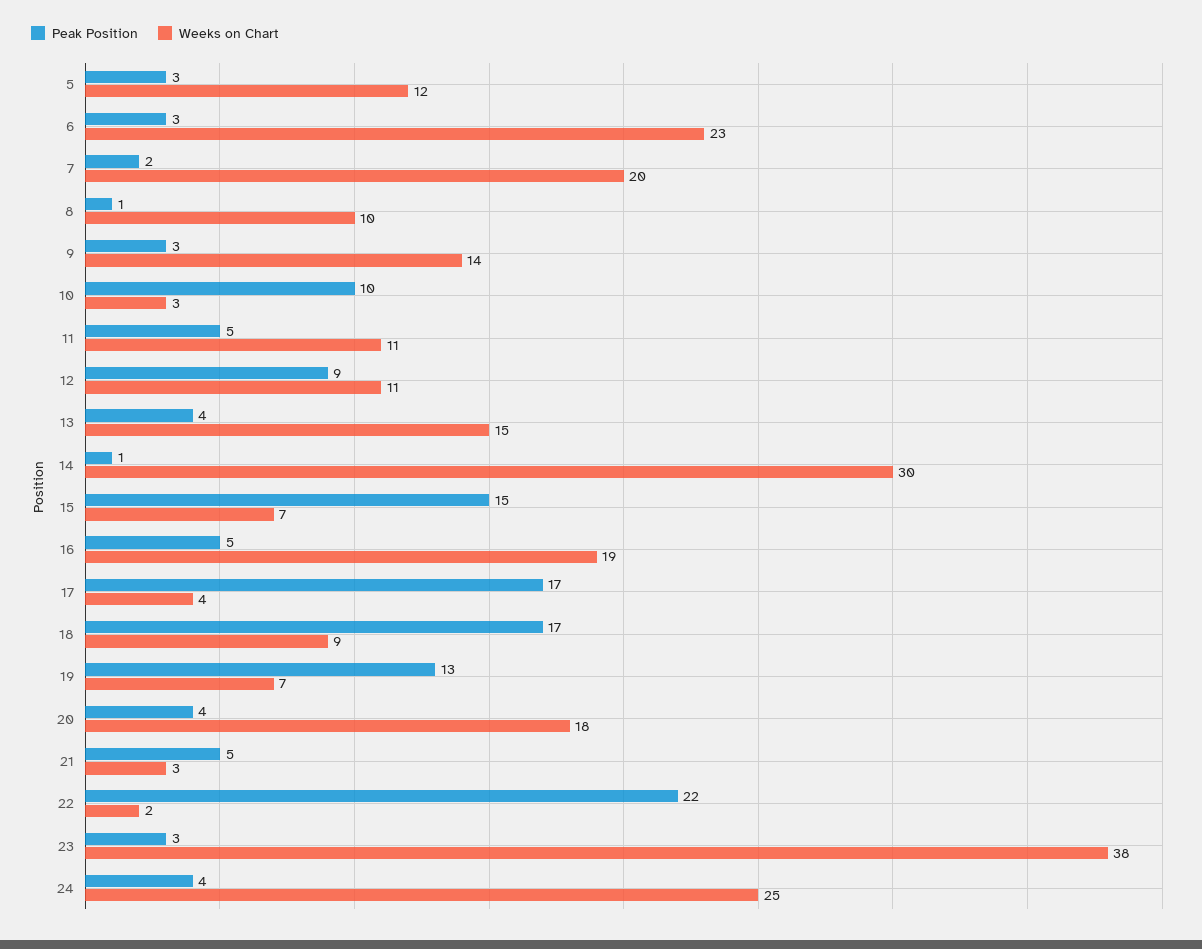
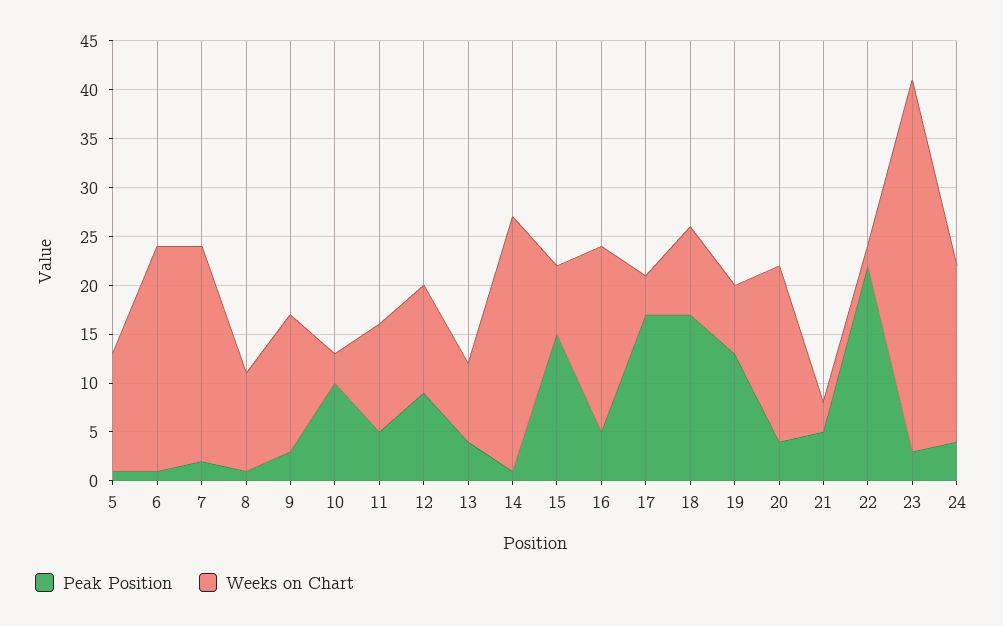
  {
    "Peak Position": {
-     "5": 3,
+     "5": 1,
-     "6": 3,
+     "6": 1,
      "7": 2,
      "8": 1,
      "9": 3,
      "10": 10,
      "11": 5,
      "12": 9,
      "13": 4,
      "14": 1,
      "15": 15,
      "16": 5,
      "17": 17,
      "18": 17,
      "19": 13,
      "20": 4,
      "21": 5,
      "22": 22,
      "23": 3,
      "24": 4
    },
    "Weeks on Chart": {
      "5": 12,
      "6": 23,
-     "7": 20,
+     "7": 22,
      "8": 10,
      "9": 14,
      "10": 3,
      "11": 11,
      "12": 11,
-     "13": 15,
+     "13": 8,
-     "14": 30,
+     "14": 26,
      "15": 7,
      "16": 19,
      "17": 4,
      "18": 9,
      "19": 7,
      "20": 18,
      "21": 3,
      "22": 2,
      "23": 38,
-     "24": 25
+     "24": 18
    }
  }

